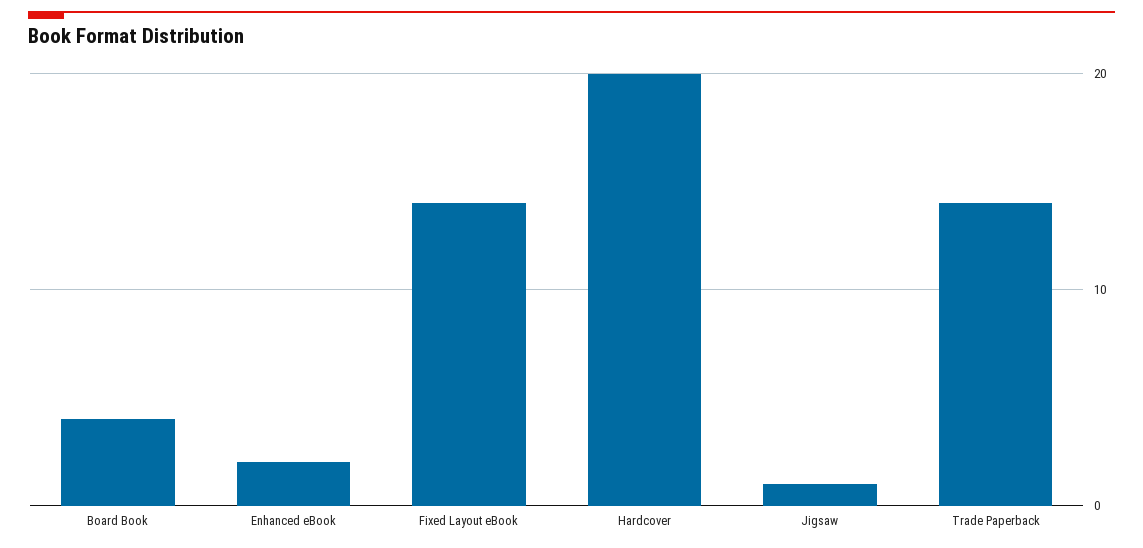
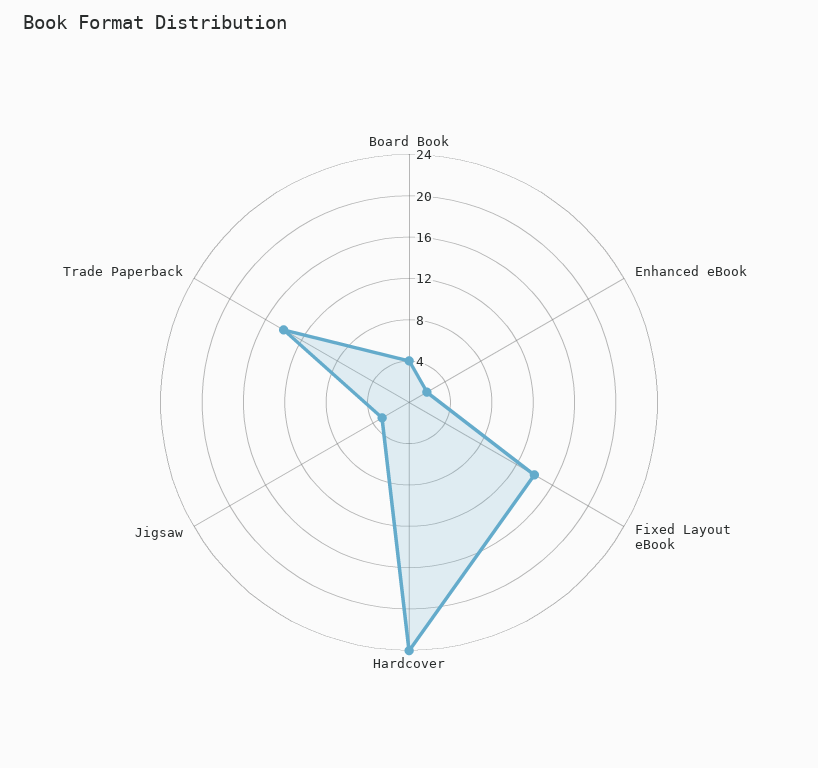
  {
    "Board Book": 4,
    "Enhanced eBook": 2,
    "Fixed Layout eBook": 14,
-   "Hardcover": 20,
+   "Hardcover": 24,
-   "Jigsaw": 1,
+   "Jigsaw": 3,
    "Trade Paperback": 14
  }

